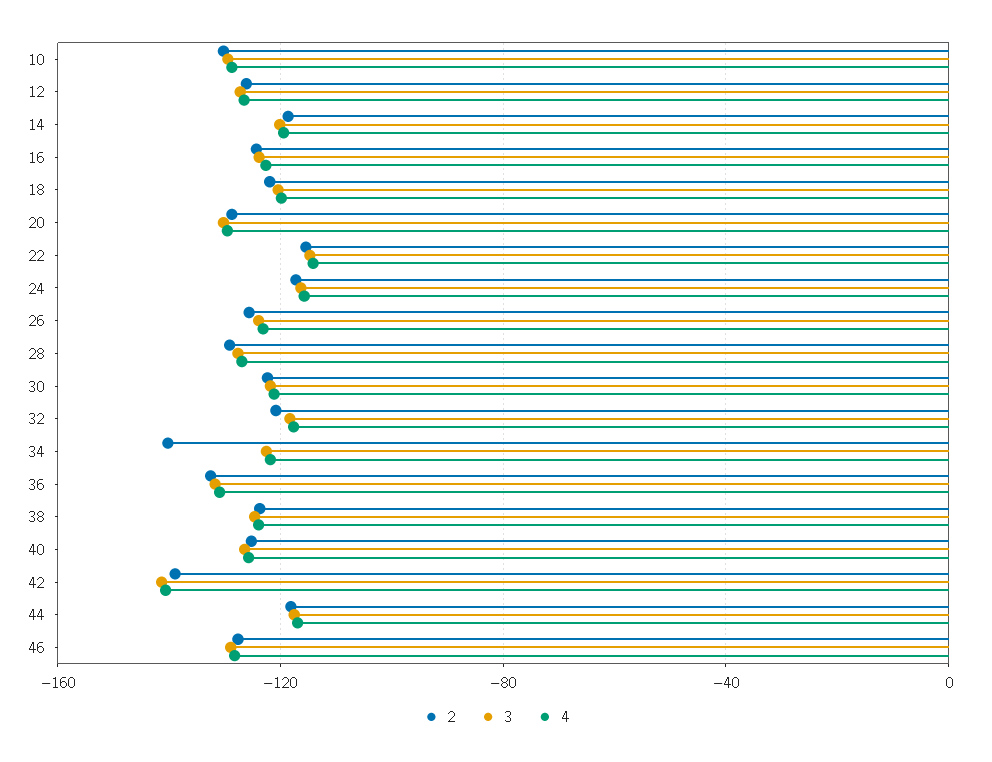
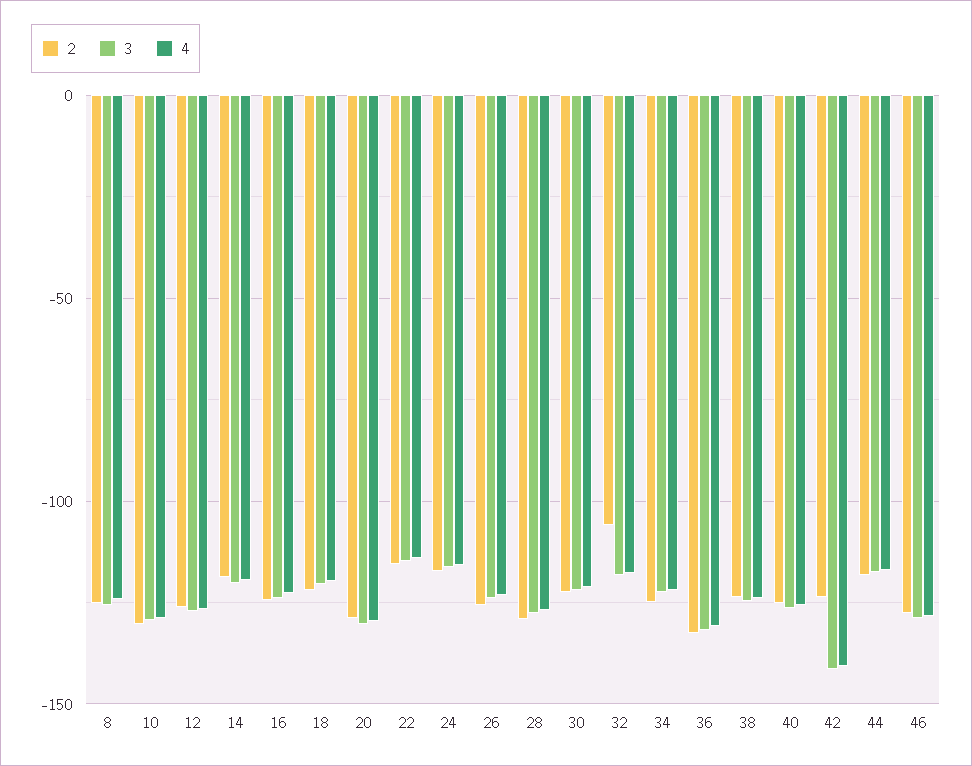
  {
    "2": {
      "10": -130,
      "12": -125,
      "14": -120,
      "16": -125,
      "18": -120,
      "20": -130,
      "22": -115,
      "24": -115,
      "26": -125,
      "28": -130,
      "30": -120,
-     "32": -120,
+     "32": -105,
-     "34": -140,
+     "34": -125,
      "36": -135,
      "38": -125,
      "40": -125,
-     "42": -140,
+     "42": -125,
      "44": -120,
-     "46": -130
+     "46": -130,
+     "8": -125
    },
    "3": {
      "10": -130,
      "12": -125,
      "14": -120,
      "16": -125,
      "18": -120,
      "20": -130,
      "22": -115,
      "24": -115,
      "26": -125,
      "28": -130,
      "30": -120,
      "32": -120,
      "34": -125,
      "36": -130,
      "38": -125,
      "40": -125,
      "42": -140,
      "44": -120,
-     "46": -130
+     "46": -130,
+     "8": -125
    },
    "4": {
      "10": -130,
      "12": -125,
      "14": -120,
      "16": -125,
      "18": -120,
      "20": -130,
      "22": -115,
      "24": -115,
      "26": -125,
      "28": -125,
      "30": -120,
      "32": -120,
      "34": -120,
      "36": -130,
      "38": -125,
      "40": -125,
      "42": -140,
      "44": -115,
-     "46": -130
+     "46": -130,
+     "8": -125
    }
  }

